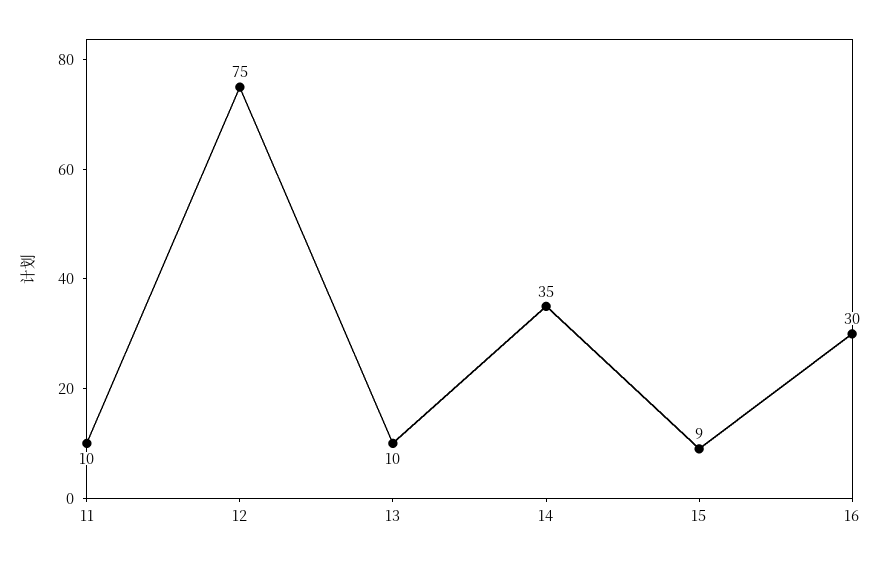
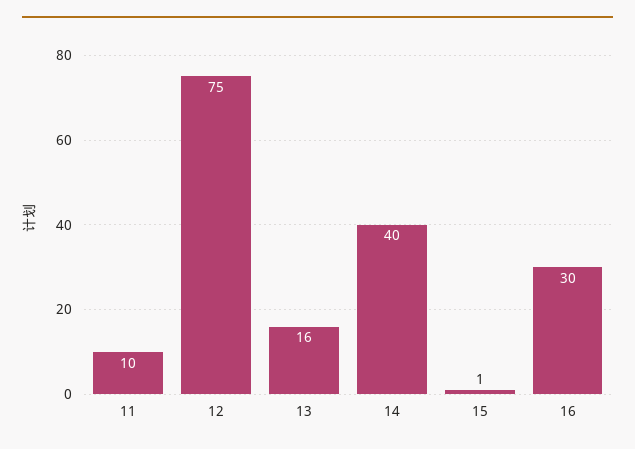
  {
    "11": 10,
    "12": 75,
-   "13": 10,
+   "13": 16,
-   "14": 35,
+   "14": 40,
-   "15": 9,
+   "15": 1,
    "16": 30
  }

